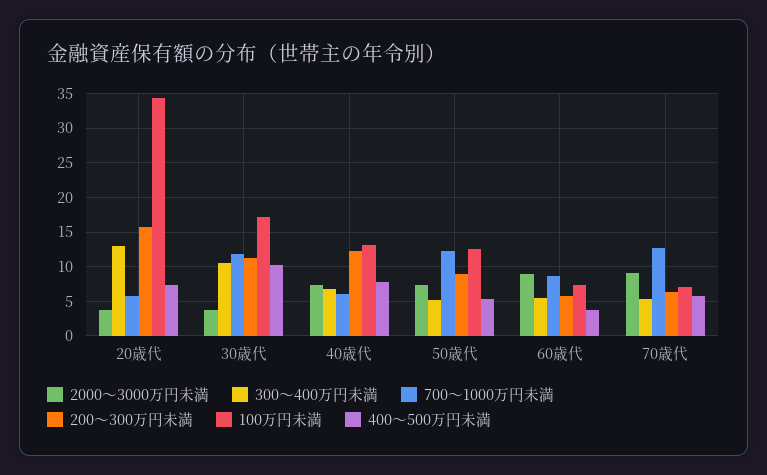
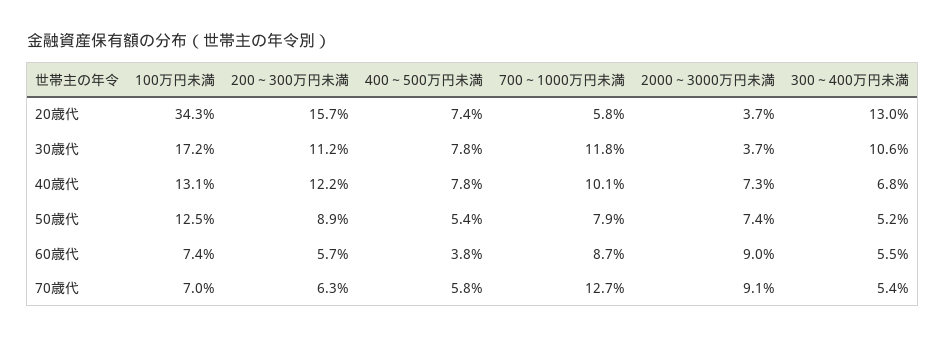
  {
    "2000～3000万円未満": {
      "20歳代": 3.7,
      "30歳代": 3.7,
      "40歳代": 7.3,
      "50歳代": 7.4,
      "60歳代": 9,
      "70歳代": 9.1
    },
    "300～400万円未満": {
      "20歳代": 13,
      "30歳代": 10.6,
      "40歳代": 6.8,
      "50歳代": 5.2,
      "60歳代": 5.5,
      "70歳代": 5.4
    },
    "700～1000万円未満": {
      "20歳代": 5.8,
      "30歳代": 11.8,
-     "40歳代": 6,
+     "40歳代": 10.1,
-     "50歳代": 12,
+     "50歳代": 7.9,
      "60歳代": 8.7,
      "70歳代": 12.7
    },
    "200～300万円未満": {
      "20歳代": 15.7,
      "30歳代": 11.2,
      "40歳代": 12.2,
      "50歳代": 8.9,
      "60歳代": 5.7,
      "70歳代": 6.3
    },
    "100万円未満": {
      "20歳代": 34.3,
      "30歳代": 17.2,
      "40歳代": 13.1,
      "50歳代": 12.5,
      "60歳代": 7.4,
      "70歳代": 7
    },
    "400～500万円未満": {
      "20歳代": 7.4,
-     "30歳代": 10,
+     "30歳代": 7.8,
      "40歳代": 7.8,
      "50歳代": 5.4,
      "60歳代": 3.8,
      "70歳代": 5.8
    }
  }

